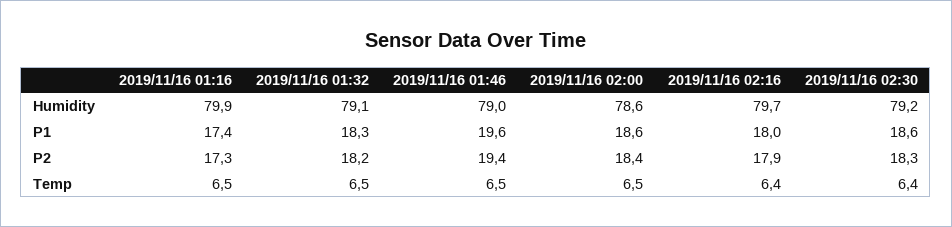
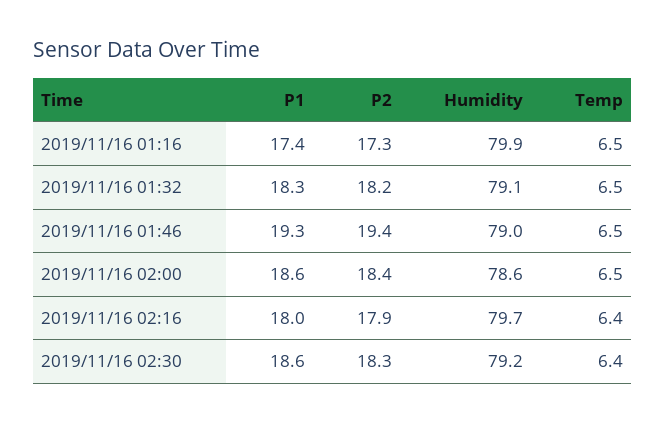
  {
    "2019/11/16 01:16": {
      "Humidity": 79.9,
      "P1": 17.4,
      "P2": 17.3,
      "Temp": 6.5
    },
    "2019/11/16 01:32": {
      "Humidity": 79.1,
      "P1": 18.3,
      "P2": 18.2,
      "Temp": 6.5
    },
    "2019/11/16 01:46": {
      "Humidity": 79,
-     "P1": 19.6,
+     "P1": 19.3,
      "P2": 19.4,
      "Temp": 6.5
    },
    "2019/11/16 02:00": {
      "Humidity": 78.6,
      "P1": 18.6,
      "P2": 18.4,
      "Temp": 6.5
    },
    "2019/11/16 02:16": {
      "Humidity": 79.7,
      "P1": 18,
      "P2": 17.9,
      "Temp": 6.4
    },
    "2019/11/16 02:30": {
      "Humidity": 79.2,
      "P1": 18.6,
      "P2": 18.3,
      "Temp": 6.4
    }
  }

